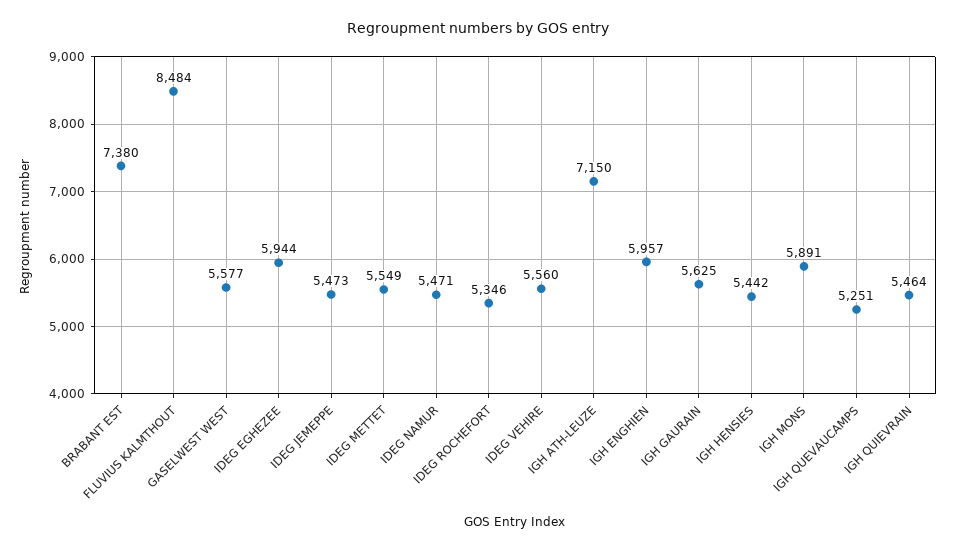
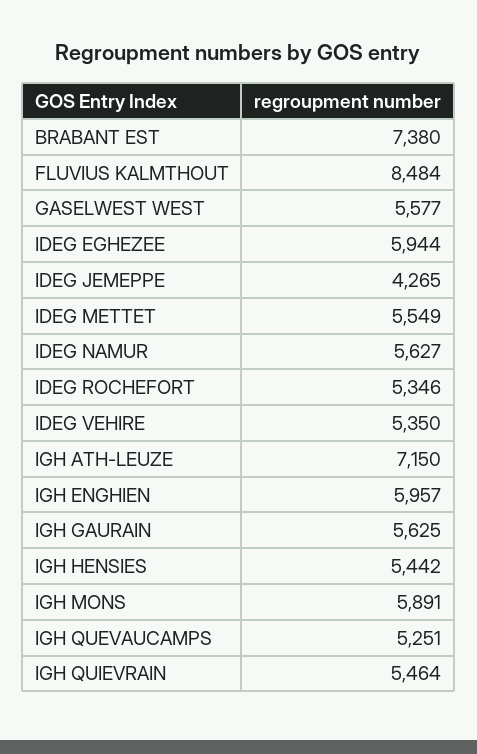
  {
    "BRABANT EST": 7380,
    "FLUVIUS KALMTHOUT": 8484,
    "GASELWEST WEST": 5577,
    "IDEG EGHEZEE": 5944,
-   "IDEG JEMEPPE": 5473,
+   "IDEG JEMEPPE": 4265,
    "IDEG METTET": 5549,
-   "IDEG NAMUR": 5471,
+   "IDEG NAMUR": 5627,
    "IDEG ROCHEFORT": 5346,
-   "IDEG VEHIRE": 5560,
+   "IDEG VEHIRE": 5350,
    "IGH ATH-LEUZE": 7150,
    "IGH ENGHIEN": 5957,
    "IGH GAURAIN": 5625,
    "IGH HENSIES": 5442,
    "IGH MONS": 5891,
    "IGH QUEVAUCAMPS": 5251,
    "IGH QUIEVRAIN": 5464
  }

